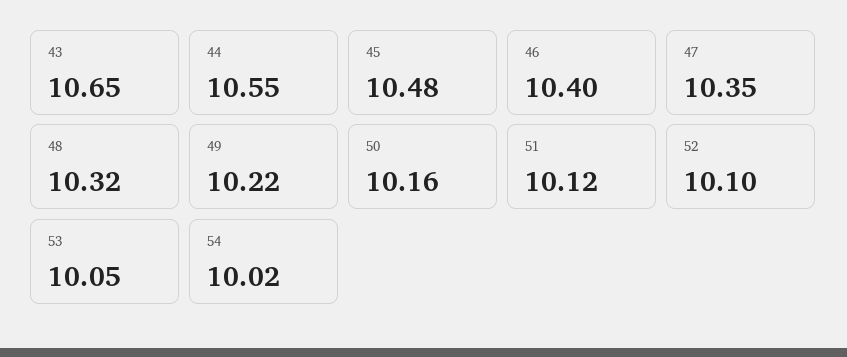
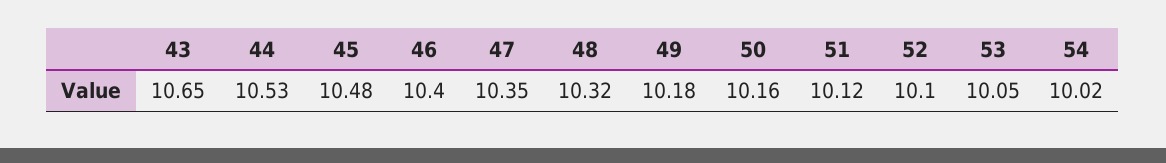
  {
    "43": 10.65,
-   "44": 10.55,
+   "44": 10.53,
    "45": 10.48,
    "46": 10.4,
    "47": 10.35,
    "48": 10.32,
-   "49": 10.22,
+   "49": 10.18,
    "50": 10.16,
    "51": 10.12,
    "52": 10.1,
    "53": 10.05,
    "54": 10.02
  }

